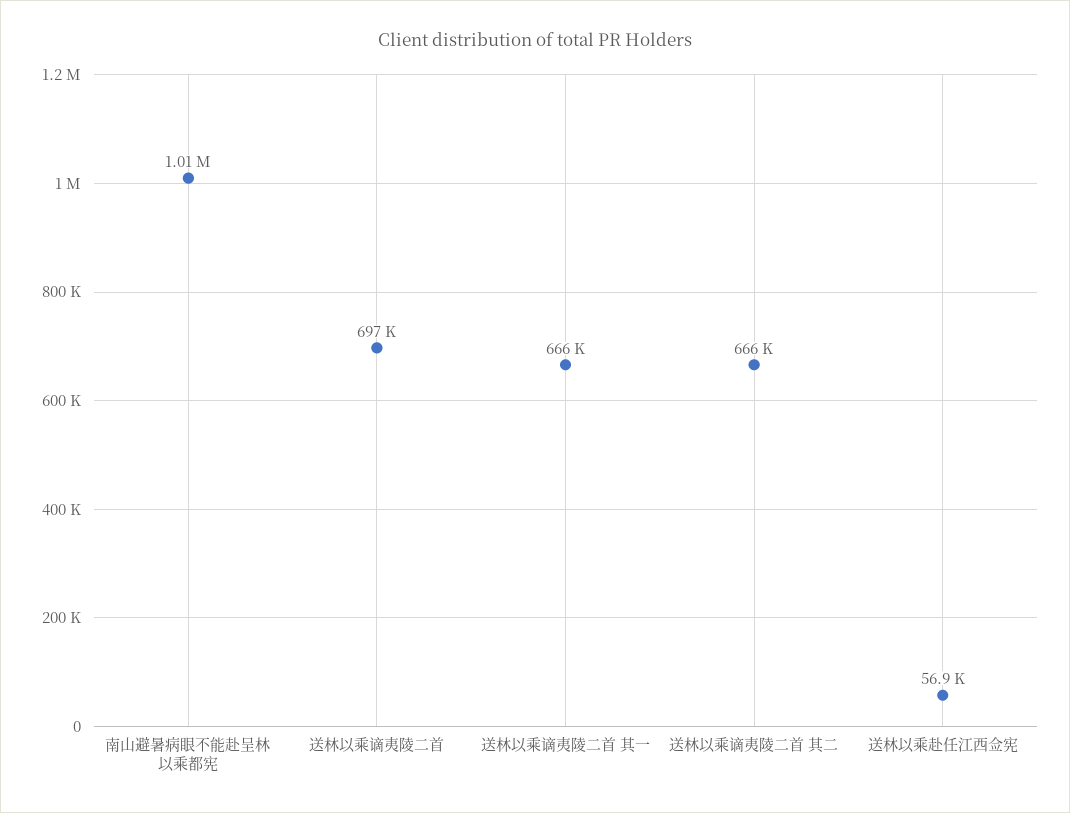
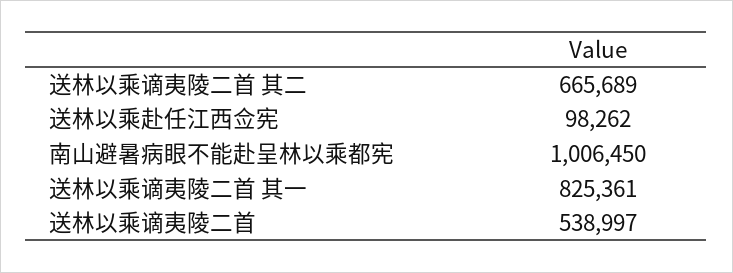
  {
    "南山避暑病眼不能赴呈林以乘都宪": 1006450,
-   "送林以乘谪夷陵二首": 697000,
+   "送林以乘谪夷陵二首": 538997,
-   "送林以乘谪夷陵二首 其一": 666000,
+   "送林以乘谪夷陵二首 其一": 825361,
    "送林以乘谪夷陵二首 其二": 665689,
-   "送林以乘赴任江西佥宪": 56900
+   "送林以乘赴任江西佥宪": 98262
  }

